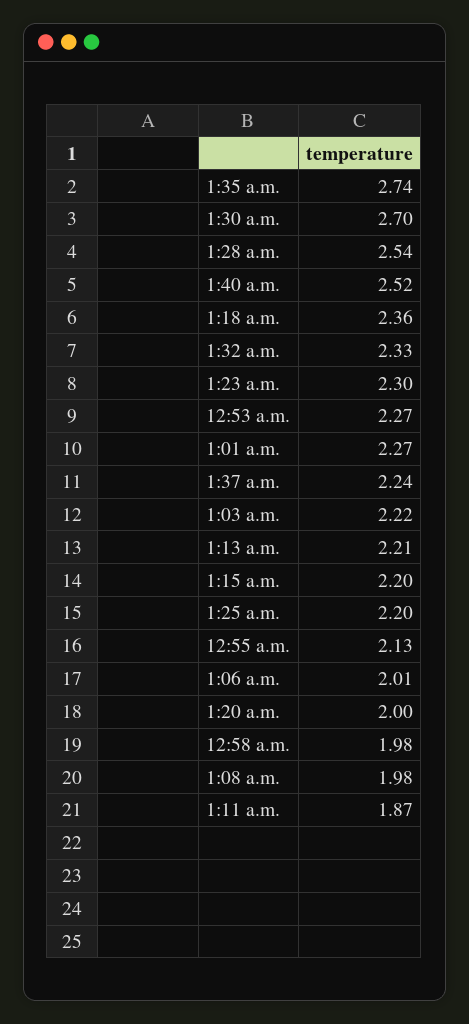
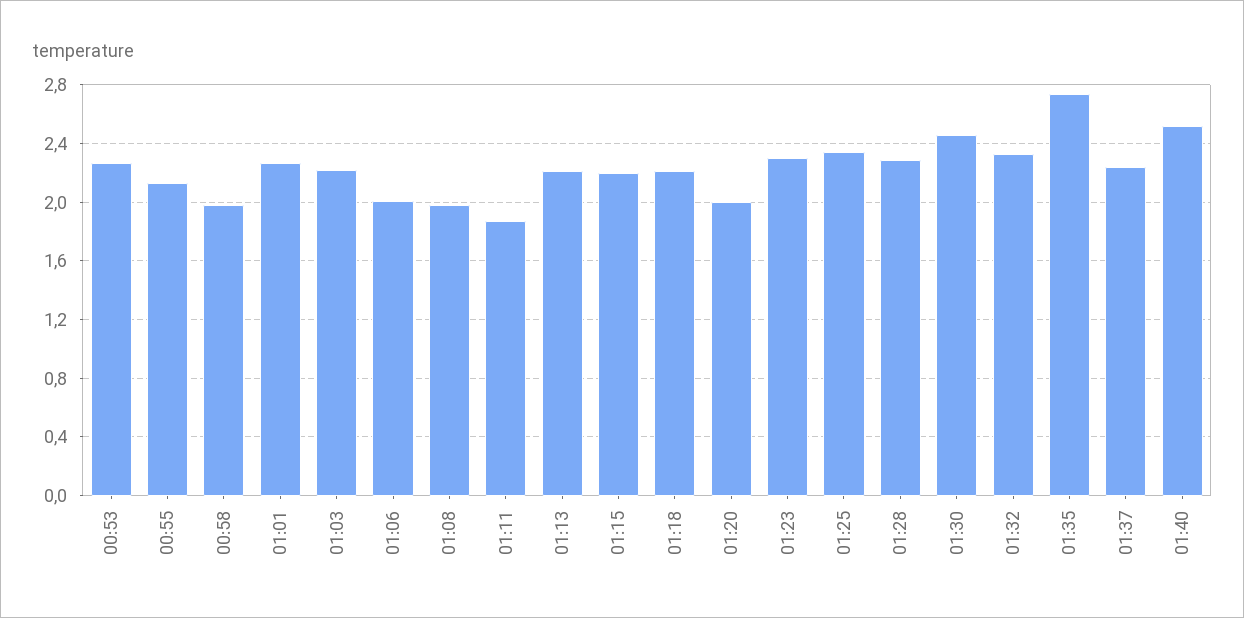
  {
    "1:35 a.m.": 2.74,
-   "1:30 a.m.": 2.7,
+   "1:30 a.m.": 2.45,
-   "1:28 a.m.": 2.54,
+   "1:28 a.m.": 2.3,
    "1:40 a.m.": 2.52,
-   "1:18 a.m.": 2.36,
+   "1:18 a.m.": 2.2,
    "1:32 a.m.": 2.33,
    "1:23 a.m.": 2.3,
    "12:53 a.m.": 2.27,
    "1:01 a.m.": 2.27,
    "1:37 a.m.": 2.24,
    "1:03 a.m.": 2.22,
    "1:13 a.m.": 2.21,
    "1:15 a.m.": 2.2,
-   "1:25 a.m.": 2.2,
+   "1:25 a.m.": 2.35,
    "12:55 a.m.": 2.13,
    "1:06 a.m.": 2.01,
    "1:20 a.m.": 2,
    "12:58 a.m.": 1.98,
    "1:08 a.m.": 1.98,
    "1:11 a.m.": 1.87
  }

